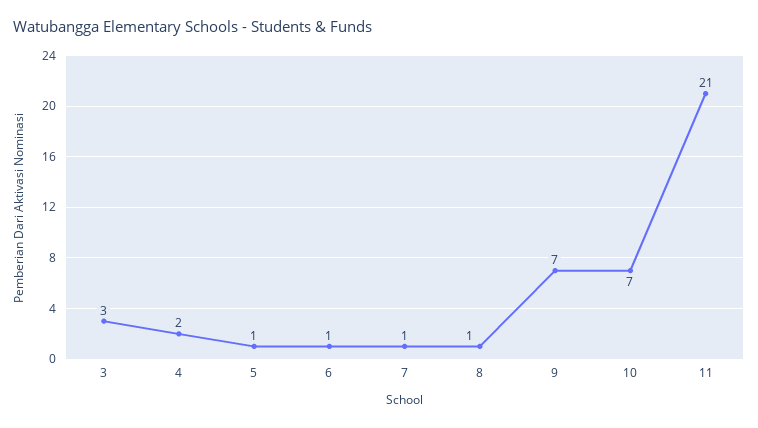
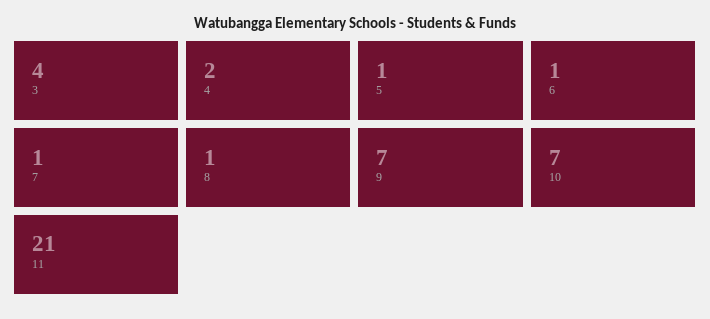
  {
-   "3": 3,
+   "3": 4,
    "4": 2,
    "5": 1,
    "6": 1,
    "7": 1,
    "8": 1,
    "9": 7,
    "10": 7,
    "11": 21
  }

